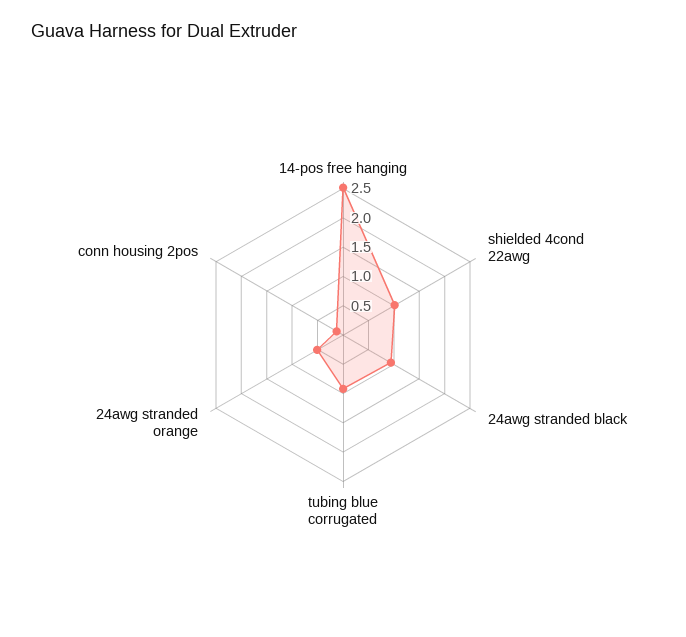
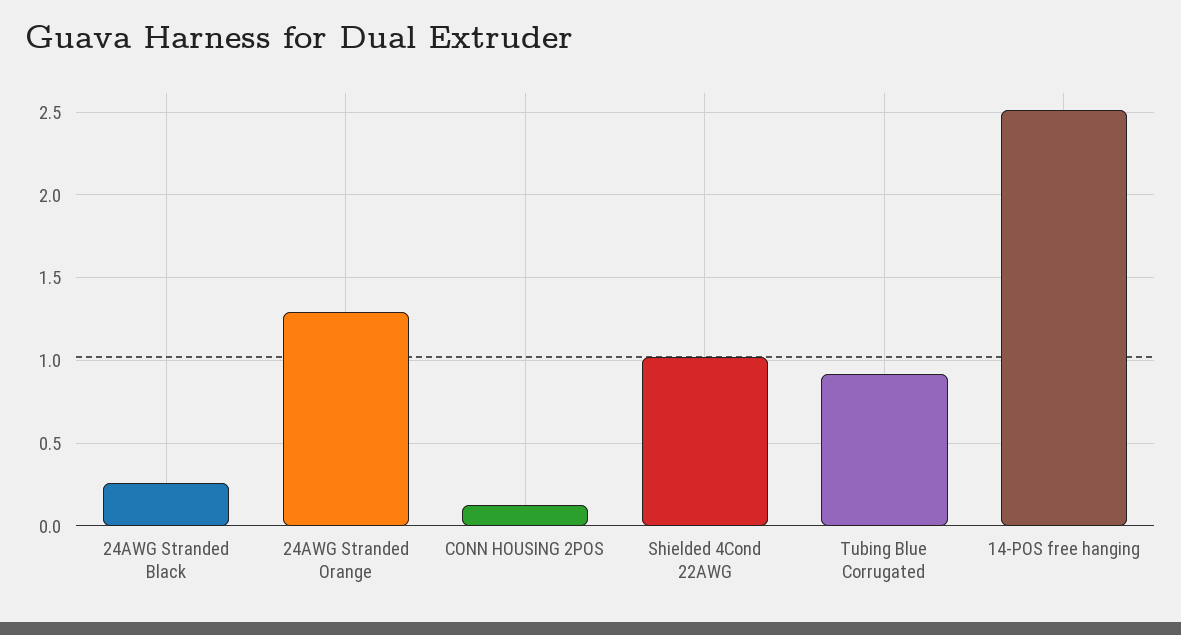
  {
    "14-pos free hanging": 2.5,
    "shielded 4cond 22awg": 1,
-   "24awg stranded black": 1,
+   "24awg stranded black": 0.25,
    "tubing blue corrugated": 0.9,
-   "24awg stranded orange": 0.5,
+   "24awg stranded orange": 1.3,
    "conn housing 2pos": 0.15
  }

